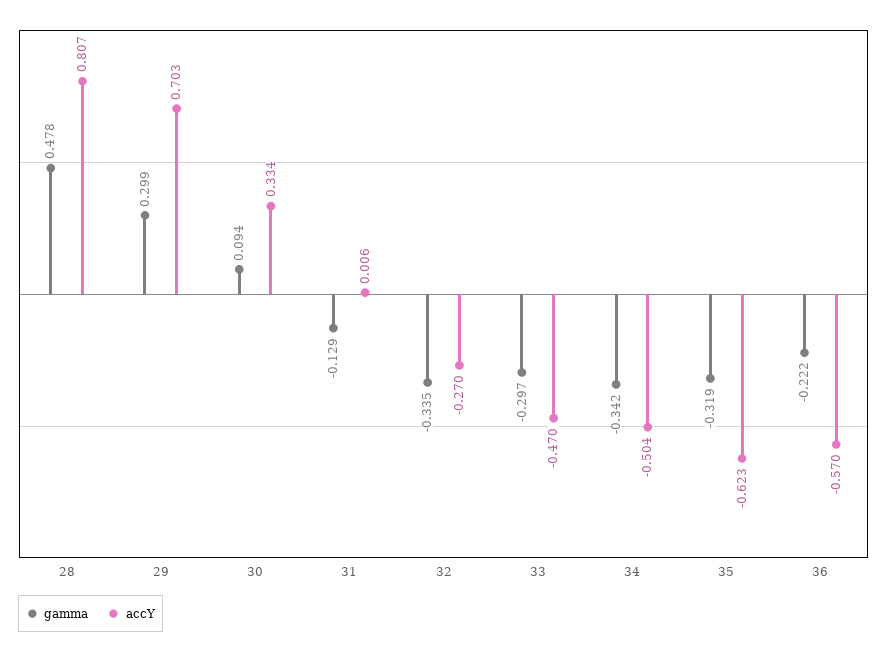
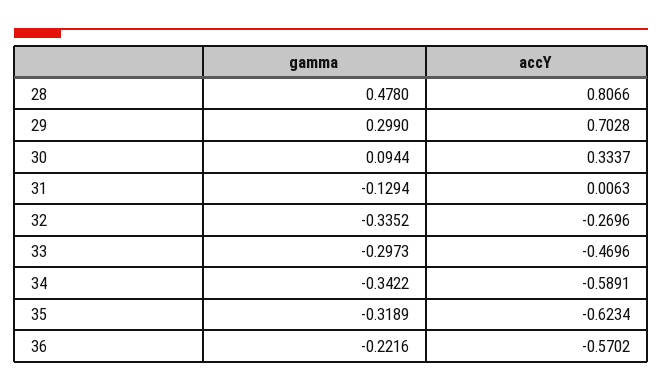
  {
    "gamma": {
      "28": 0.478,
      "29": 0.299,
      "30": 0.0944,
      "31": -0.1294,
      "32": -0.3352,
      "33": -0.2973,
      "34": -0.3422,
      "35": -0.3189,
      "36": -0.2216
    },
    "accY": {
      "28": 0.8066,
      "29": 0.7028,
      "30": 0.3337,
      "31": 0.0063,
      "32": -0.2696,
      "33": -0.4696,
-     "34": -0.504,
+     "34": -0.5891,
      "35": -0.6234,
      "36": -0.5702
    }
  }

